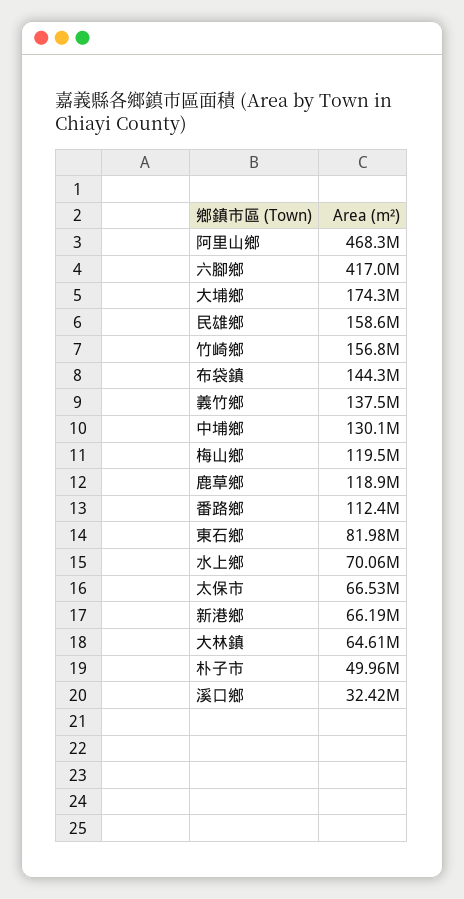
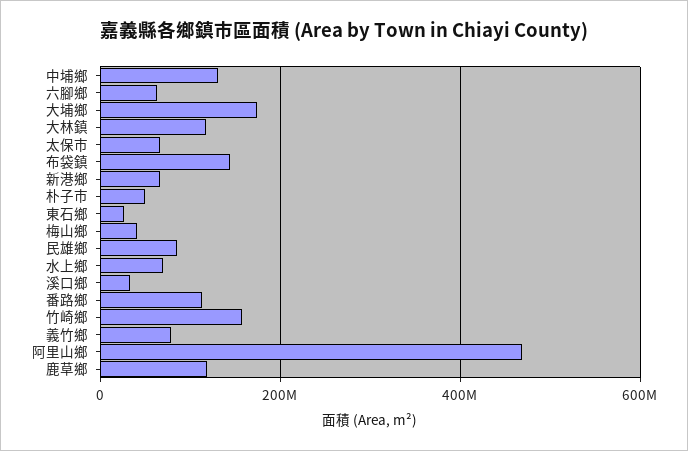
  {
    "阿里山鄉": 468300000,
-   "六腳鄉": 417000000,
+   "六腳鄉": 60000000,
    "大埔鄉": 174300000,
-   "民雄鄉": 158600000,
+   "民雄鄉": 80000000,
    "竹崎鄉": 156800000,
    "布袋鎮": 144300000,
-   "義竹鄉": 137500000,
+   "義竹鄉": 80000000,
    "中埔鄉": 130100000,
-   "梅山鄉": 119500000,
+   "梅山鄉": 40000000,
    "鹿草鄉": 118900000,
    "番路鄉": 112400000,
-   "東石鄉": 81980000,
+   "東石鄉": 20000000,
    "水上鄉": 70060000,
    "太保市": 66530000,
    "新港鄉": 66190000,
-   "大林鎮": 64610000,
+   "大林鎮": 120000000,
    "朴子市": 49960000,
    "溪口鄉": 32420000
  }

